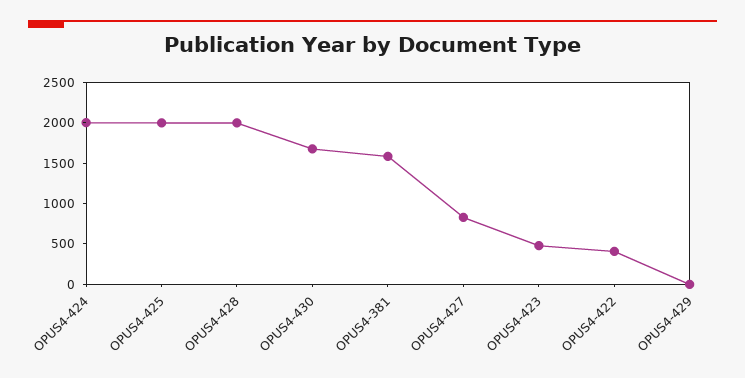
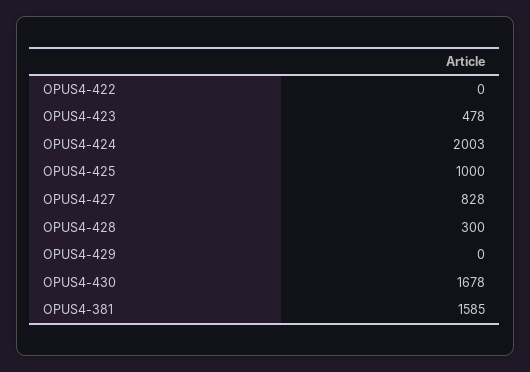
  {
    "OPUS4-424": 2003,
-   "OPUS4-425": 2000,
+   "OPUS4-425": 1000,
-   "OPUS4-428": 2000,
+   "OPUS4-428": 300,
    "OPUS4-430": 1678,
    "OPUS4-381": 1585,
    "OPUS4-427": 828,
    "OPUS4-423": 478,
-   "OPUS4-422": 400,
+   "OPUS4-422": 0,
    "OPUS4-429": 0
  }

